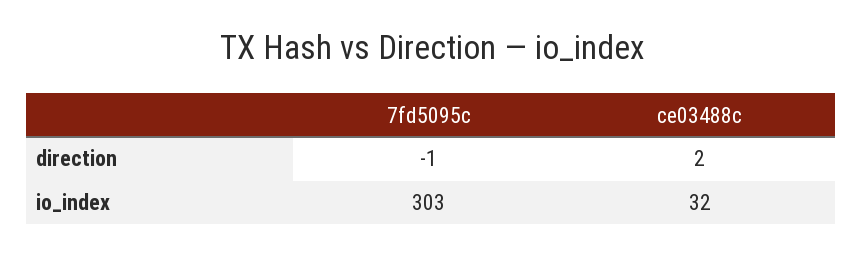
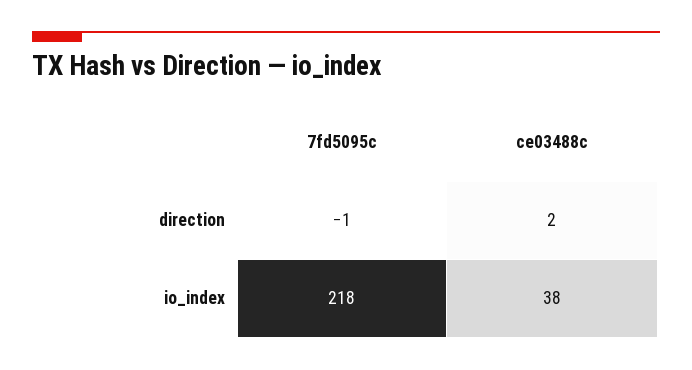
  {
    "7fd5095c": {
      "direction": -1,
-     "io_index": 303
+     "io_index": 218
    },
    "ce03488c": {
      "direction": 2,
-     "io_index": 32
+     "io_index": 38
    }
  }

